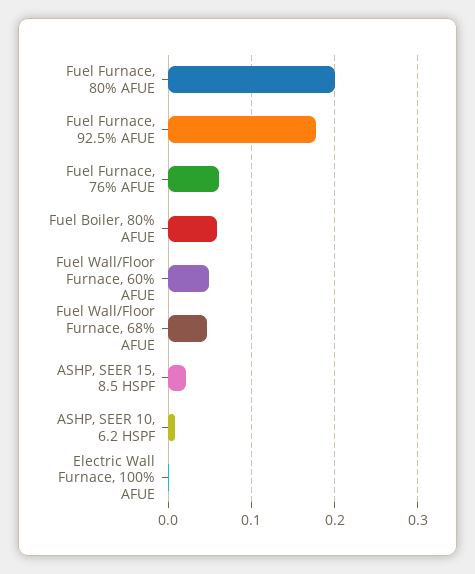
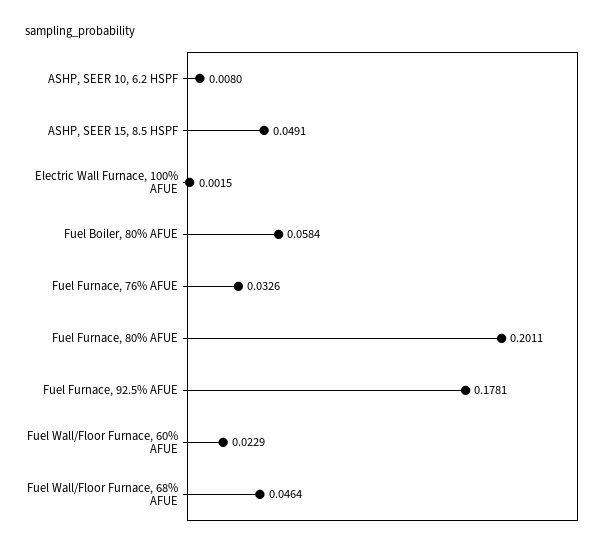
  {
    "Fuel Furnace, 80% AFUE": 0.2011,
    "Fuel Furnace, 92.5% AFUE": 0.1781,
-   "Fuel Furnace, 76% AFUE": 0.06,
+   "Fuel Furnace, 76% AFUE": 0.0326,
    "Fuel Boiler, 80% AFUE": 0.0584,
-   "Fuel Wall/Floor Furnace, 60% AFUE": 0.05,
+   "Fuel Wall/Floor Furnace, 60% AFUE": 0.0229,
    "Fuel Wall/Floor Furnace, 68% AFUE": 0.0464,
-   "ASHP, SEER 15, 8.5 HSPF": 0.02,
+   "ASHP, SEER 15, 8.5 HSPF": 0.0491,
    "ASHP, SEER 10, 6.2 HSPF": 0.008,
    "Electric Wall Furnace, 100% AFUE": 0.0015
  }

